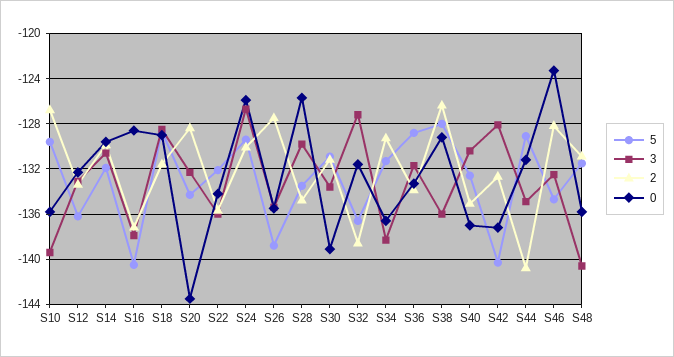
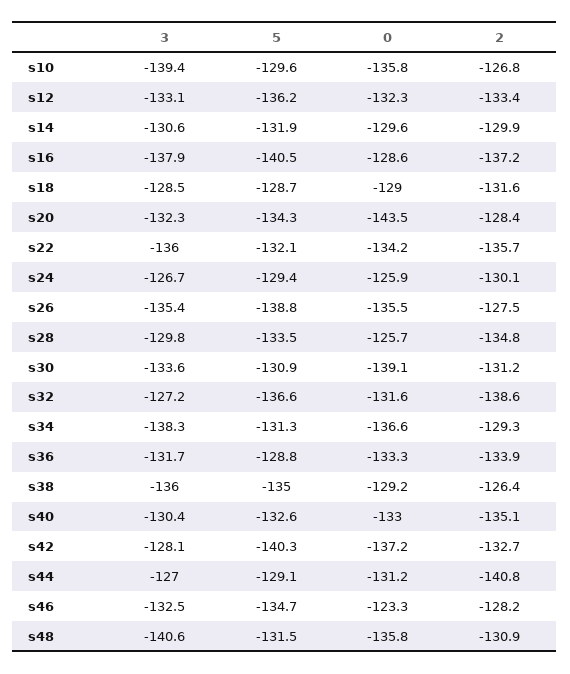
  {
    "5": {
      "S10": -129.6,
      "S12": -136.2,
      "S14": -131.9,
      "S16": -140.5,
      "S18": -128.7,
      "S20": -134.3,
      "S22": -132.1,
      "S24": -129.4,
      "S26": -138.8,
      "S28": -133.5,
      "S30": -130.9,
      "S32": -136.6,
      "S34": -131.3,
      "S36": -128.8,
-     "S38": -128,
+     "S38": -135,
      "S40": -132.6,
      "S42": -140.3,
      "S44": -129.1,
      "S46": -134.7,
      "S48": -131.5
    },
    "3": {
      "S10": -139.4,
      "S12": -133.1,
      "S14": -130.6,
      "S16": -137.9,
      "S18": -128.5,
      "S20": -132.3,
      "S22": -136,
      "S24": -126.7,
      "S26": -135.4,
      "S28": -129.8,
      "S30": -133.6,
      "S32": -127.2,
      "S34": -138.3,
      "S36": -131.7,
      "S38": -136,
      "S40": -130.4,
      "S42": -128.1,
-     "S44": -135,
+     "S44": -127,
      "S46": -132.5,
      "S48": -140.6
    },
    "2": {
      "S10": -126.8,
      "S12": -133.4,
      "S14": -129.9,
      "S16": -137.2,
      "S18": -131.6,
      "S20": -128.4,
      "S22": -135.7,
      "S24": -130.1,
      "S26": -127.5,
      "S28": -134.8,
      "S30": -131.2,
      "S32": -138.6,
      "S34": -129.3,
      "S36": -133.9,
      "S38": -126.4,
      "S40": -135.1,
      "S42": -132.7,
      "S44": -140.8,
      "S46": -128.2,
      "S48": -130.9
    },
    "0": {
      "S10": -135.8,
      "S12": -132.3,
      "S14": -129.6,
      "S16": -128.6,
      "S18": -129,
      "S20": -143.5,
      "S22": -134.2,
      "S24": -125.9,
      "S26": -135.5,
      "S28": -125.7,
      "S30": -139.1,
      "S32": -131.6,
      "S34": -136.6,
      "S36": -133.3,
      "S38": -129.2,
-     "S40": -137,
+     "S40": -133,
      "S42": -137.2,
      "S44": -131.2,
      "S46": -123.3,
      "S48": -135.8
    }
  }

